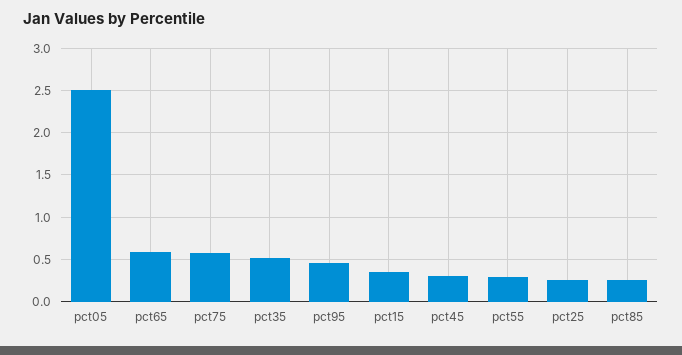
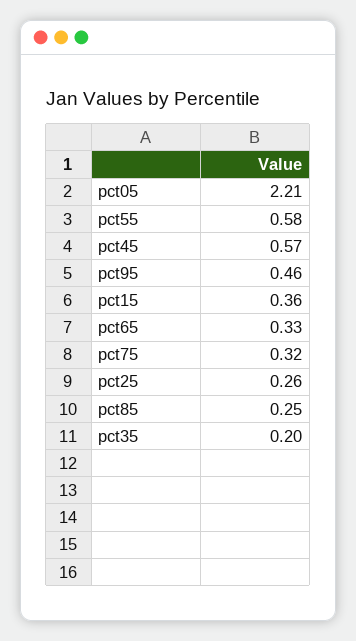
  {
-   "pct05": 2.5,
+   "pct05": 2.21,
-   "pct65": 0.6,
+   "pct65": 0.33,
-   "pct75": 0.6,
+   "pct75": 0.32,
-   "pct35": 0.5,
+   "pct35": 0.2,
    "pct95": 0.46,
    "pct15": 0.36,
-   "pct45": 0.3,
+   "pct45": 0.57,
-   "pct55": 0.3,
+   "pct55": 0.58,
    "pct25": 0.26,
    "pct85": 0.25
  }

